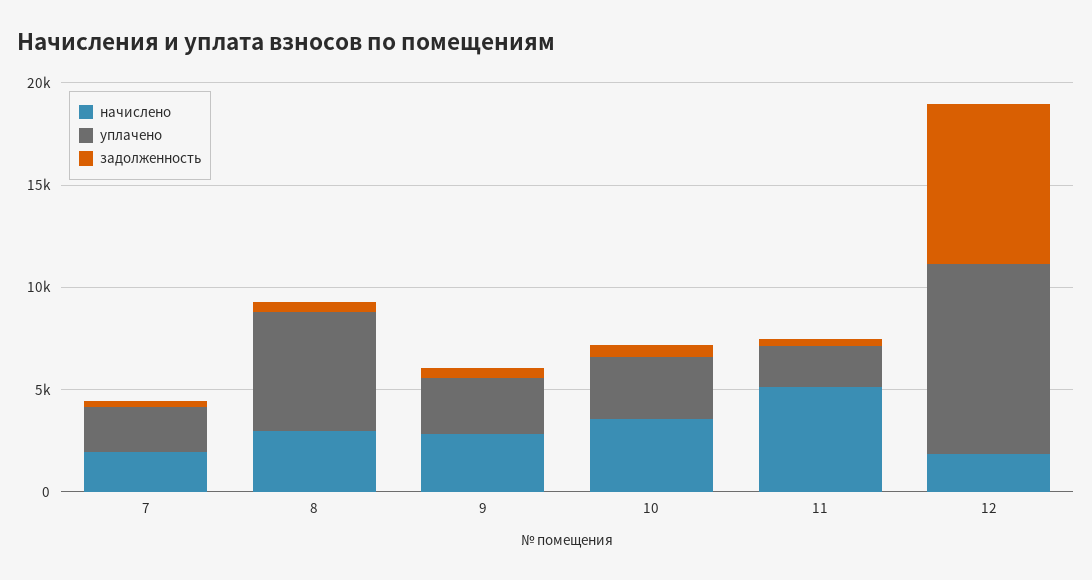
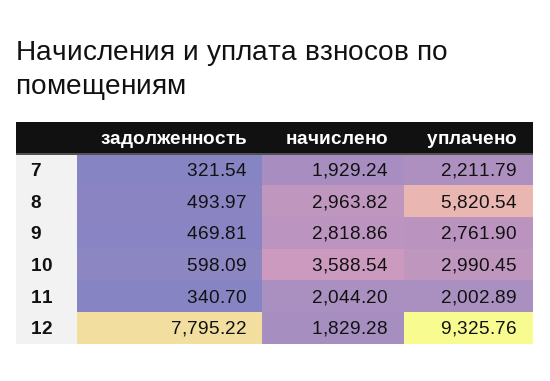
  {
    "начислено": {
      "7": 1929.24,
      "8": 2963.82,
      "9": 2818.86,
      "10": 3588.54,
-     "11": 5000,
+     "11": 2044.2,
      "12": 1829.28
    },
    "уплачено": {
      "7": 2211.79,
      "8": 5820.54,
      "9": 2761.9,
      "10": 2990.45,
      "11": 2002.89,
      "12": 9325.76
    },
    "задолженность": {
      "7": 321.54,
      "8": 493.97,
      "9": 469.81,
      "10": 598.09,
      "11": 340.7,
      "12": 7795.22
    }
  }

